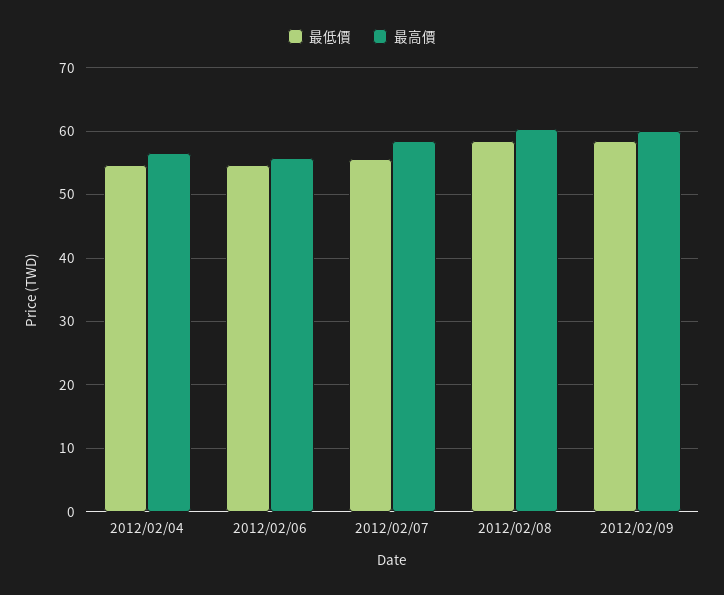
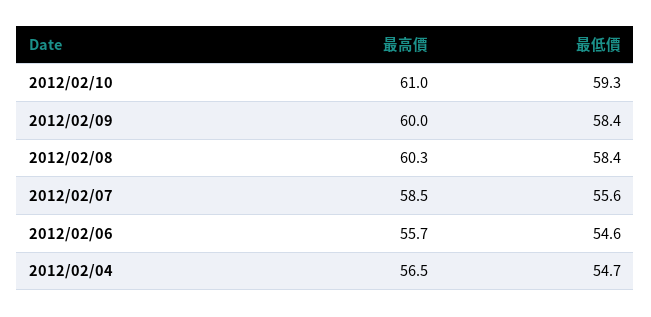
  {
    "最低價": {
      "2012/02/04": 54.7,
      "2012/02/06": 54.6,
      "2012/02/07": 55.6,
      "2012/02/08": 58.4,
-     "2012/02/09": 58.4
+     "2012/02/09": 58.4,
+     "2012/02/10": 59.3
    },
    "最高價": {
      "2012/02/04": 56.5,
      "2012/02/06": 55.7,
      "2012/02/07": 58.5,
      "2012/02/08": 60.3,
-     "2012/02/09": 60
+     "2012/02/09": 60,
+     "2012/02/10": 61
    }
  }

